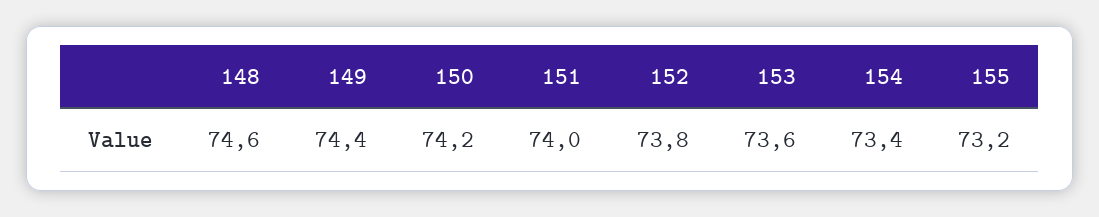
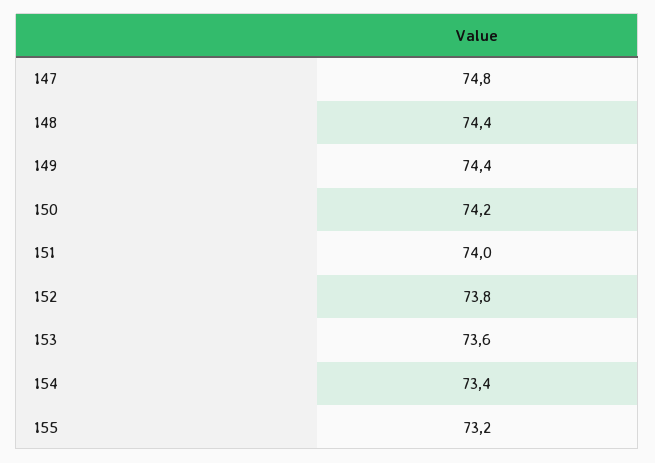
  {
-   "148": 74.6,
+   "148": 74.4,
    "149": 74.4,
    "150": 74.2,
    "151": 74,
    "152": 73.8,
    "153": 73.6,
    "154": 73.4,
-   "155": 73.2
+   "155": 73.2,
+   "147": 74.8
  }

